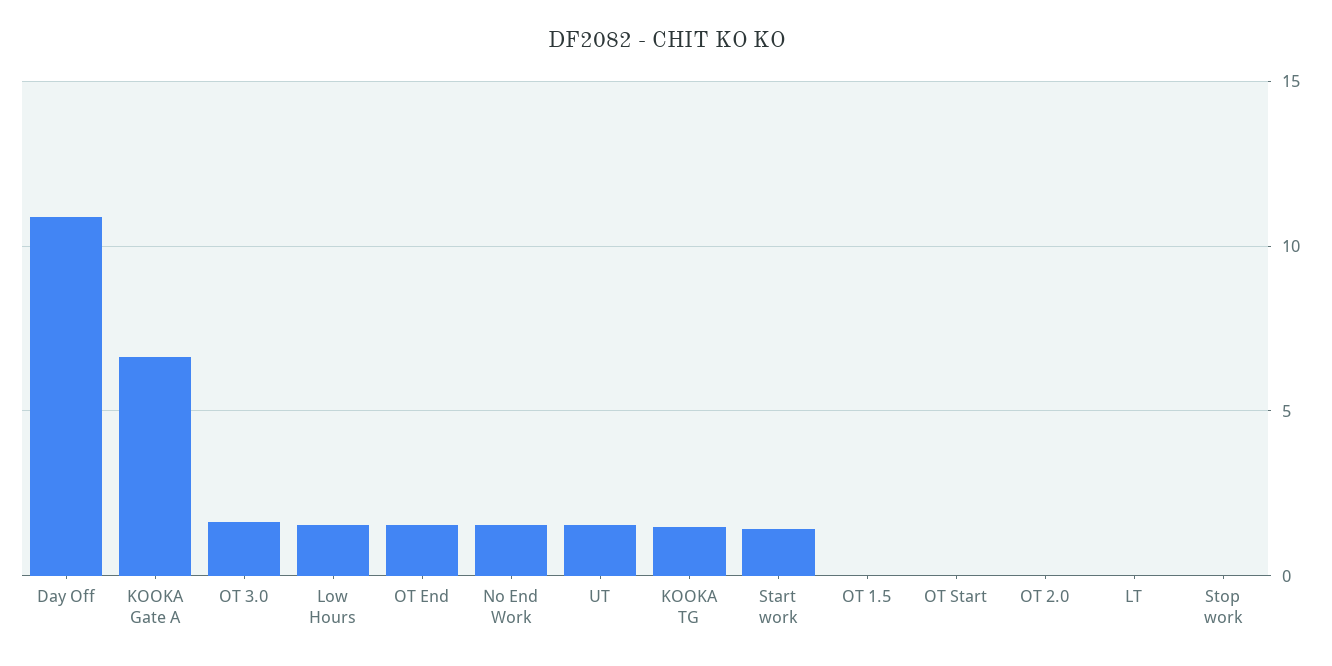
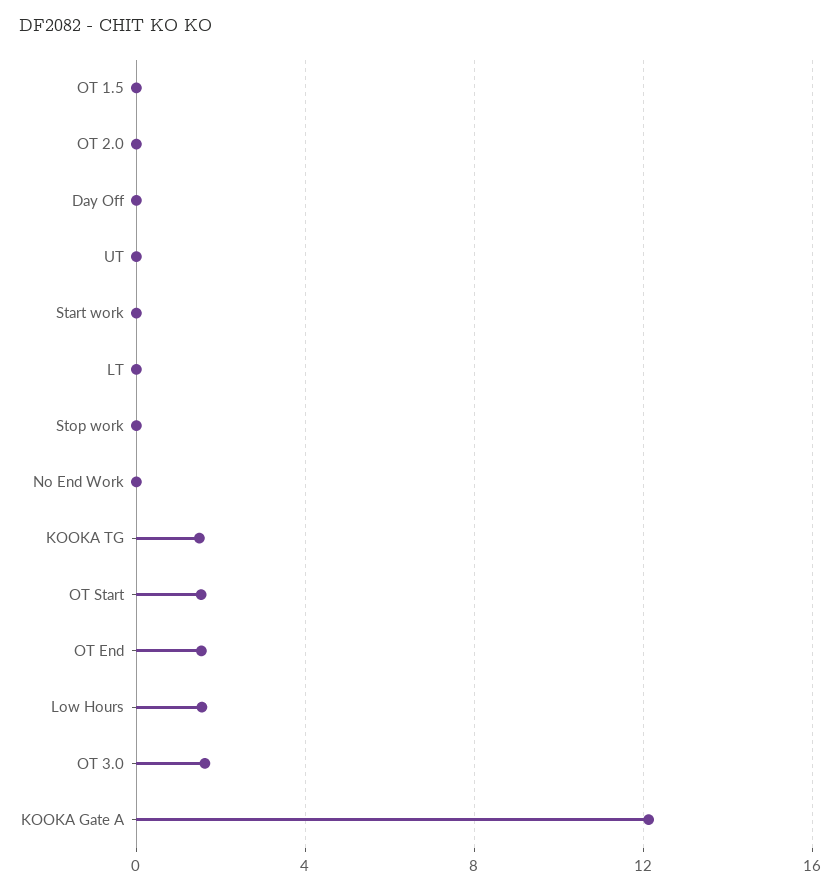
  {
-   "Day Off": 11,
+   "Day Off": 0,
-   "KOOKA Gate A": 6.5,
+   "KOOKA Gate A": 12,
    "OT 3.0": 1.5,
    "Low Hours": 1.5,
    "OT End": 1.5,
-   "No End Work": 1.5,
+   "No End Work": 0,
-   "UT": 1.5,
+   "UT": 0,
    "KOOKA TG": 1.5,
-   "Start work": 1.5,
+   "Start work": 0,
    "OT 1.5": 0,
-   "OT Start": 0,
+   "OT Start": 1.5,
    "OT 2.0": 0,
    "LT": 0,
    "Stop work": 0
  }

